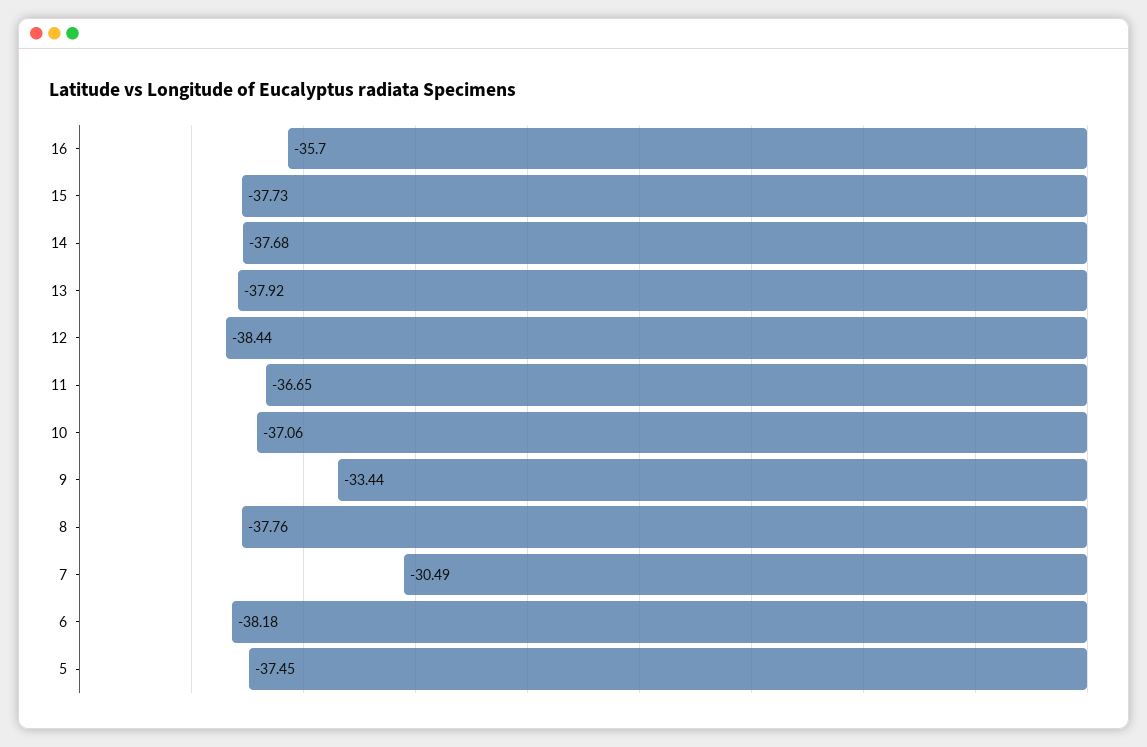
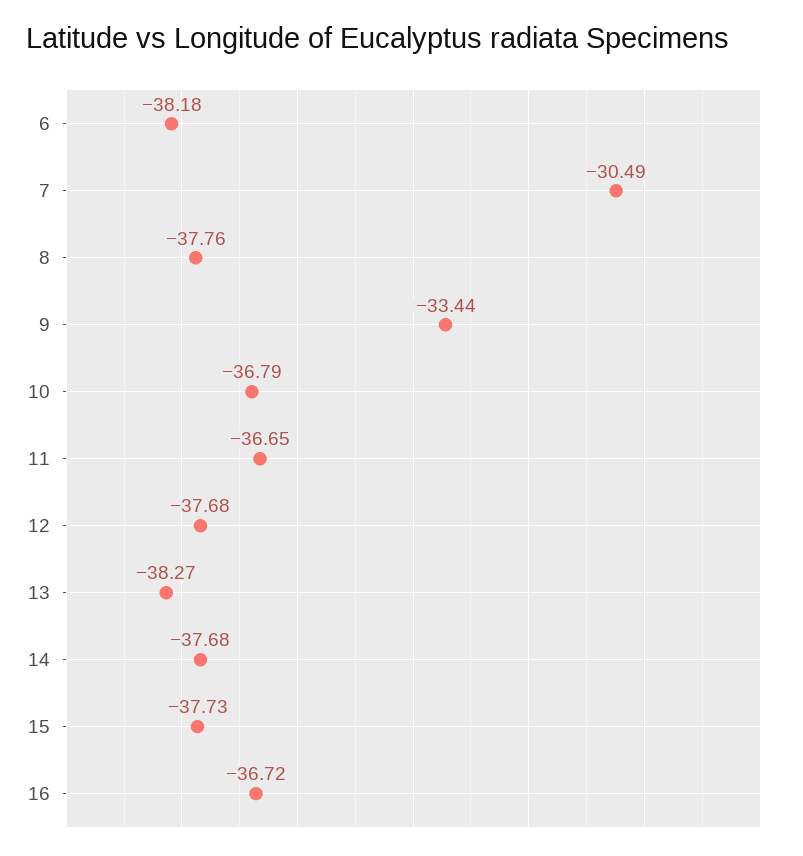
  {
-   "16": -35.7,
+   "16": -36.72,
    "15": -37.73,
    "14": -37.68,
-   "13": -37.92,
+   "13": -38.27,
-   "12": -38.44,
+   "12": -37.68,
    "11": -36.65,
-   "10": -37.06,
+   "10": -36.79,
    "9": -33.44,
    "8": -37.76,
    "7": -30.49,
-   "6": -38.18,
+   "6": -38.18
-   "5": -37.45
  }

